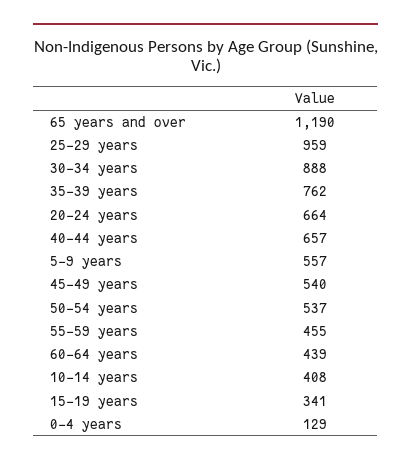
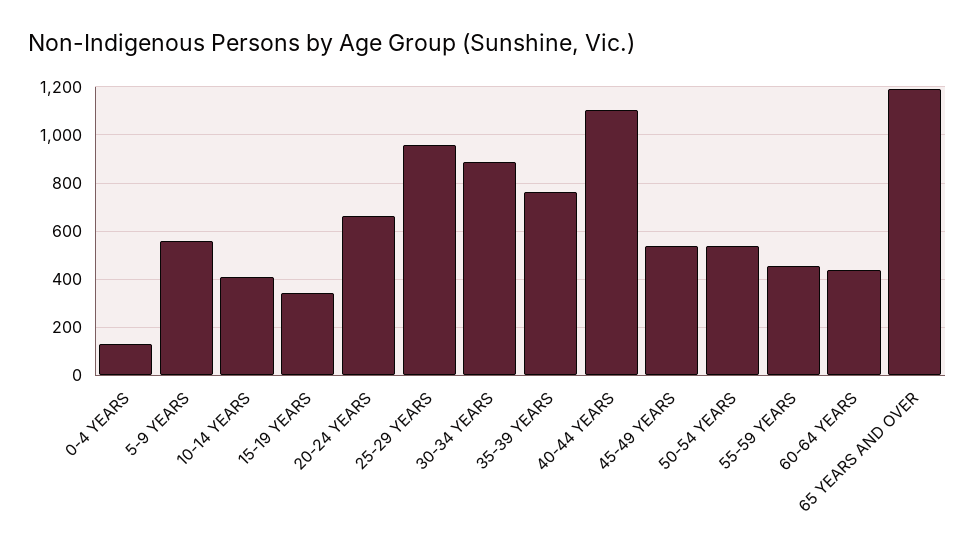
  {
    "65 years and over": 1190,
    "25-29 years": 959,
    "30-34 years": 888,
    "35-39 years": 762,
    "20-24 years": 664,
-   "40-44 years": 657,
+   "40-44 years": 1100,
    "5-9 years": 557,
    "45-49 years": 540,
    "50-54 years": 537,
    "55-59 years": 455,
    "60-64 years": 439,
    "10-14 years": 408,
    "15-19 years": 341,
    "0-4 years": 129
  }

